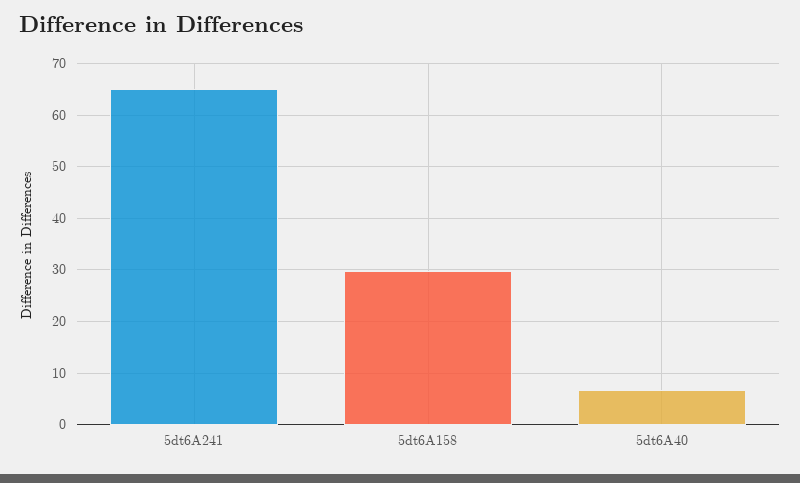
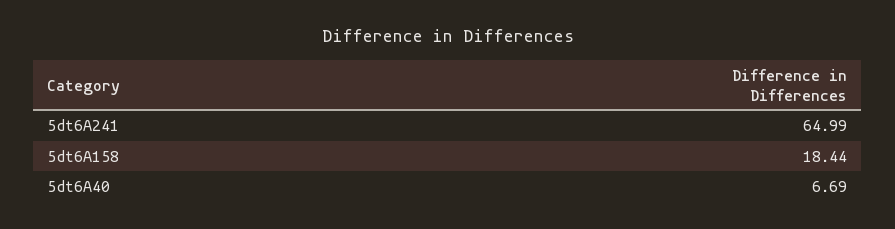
  {
    "5dt6A241": 64.99,
-   "5dt6A158": 30,
+   "5dt6A158": 18.44,
    "5dt6A40": 6.69
  }

